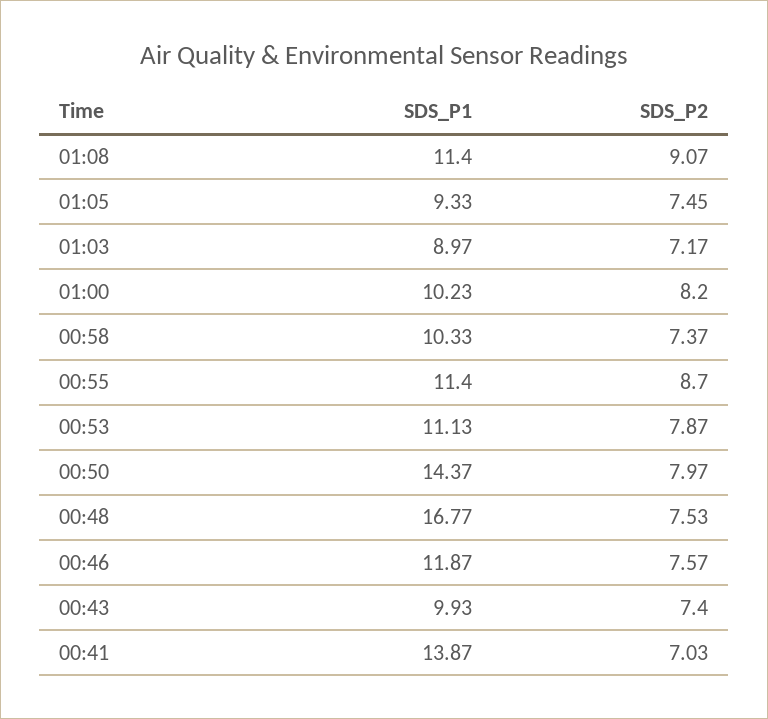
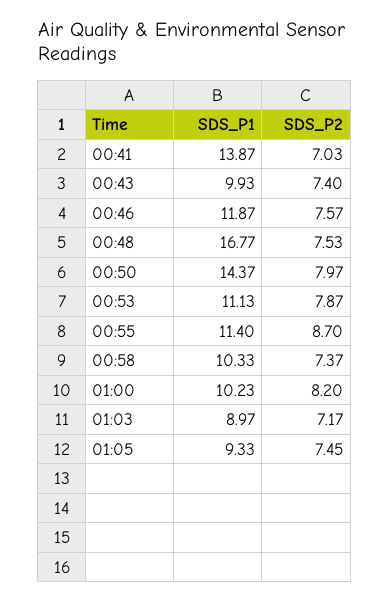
  {
    "SDS_P1": {
-     "01:08": 11.4,
      "01:05": 9.33,
      "01:03": 8.97,
      "01:00": 10.23,
      "00:58": 10.33,
      "00:55": 11.4,
      "00:53": 11.13,
      "00:50": 14.37,
      "00:48": 16.77,
      "00:46": 11.87,
      "00:43": 9.93,
      "00:41": 13.87
    },
    "SDS_P2": {
-     "01:08": 9.07,
      "01:05": 7.45,
      "01:03": 7.17,
      "01:00": 8.2,
      "00:58": 7.37,
      "00:55": 8.7,
      "00:53": 7.87,
      "00:50": 7.97,
      "00:48": 7.53,
      "00:46": 7.57,
      "00:43": 7.4,
      "00:41": 7.03
    }
  }

